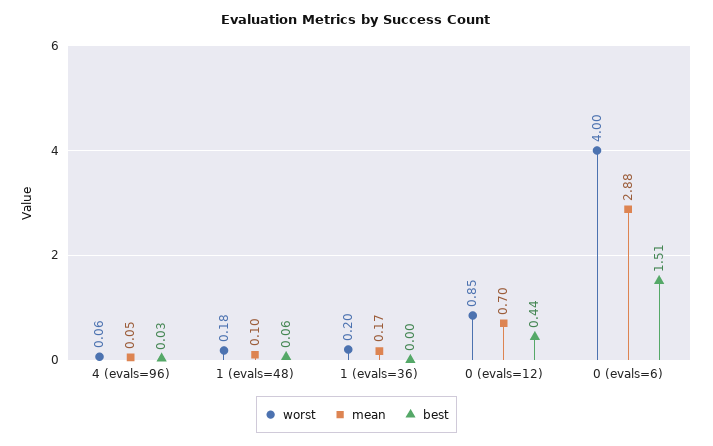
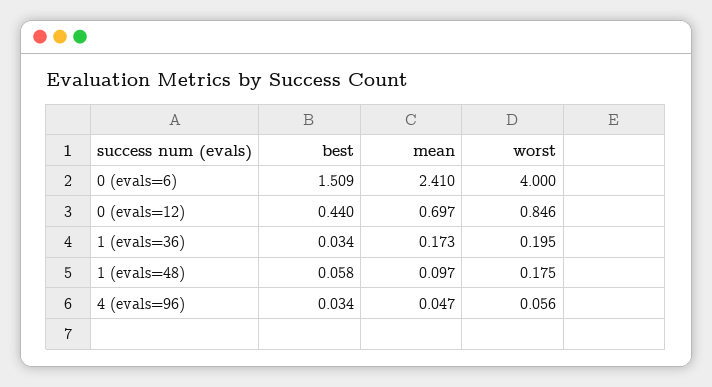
  {
    "worst": {
      "4 (evals=96)": 0.056,
      "1 (evals=48)": 0.175,
      "1 (evals=36)": 0.195,
      "0 (evals=12)": 0.846,
      "0 (evals=6)": 4
    },
    "mean": {
      "4 (evals=96)": 0.047,
      "1 (evals=48)": 0.097,
      "1 (evals=36)": 0.173,
      "0 (evals=12)": 0.697,
-     "0 (evals=6)": 2.88
+     "0 (evals=6)": 2.41
    },
    "best": {
      "4 (evals=96)": 0.034,
      "1 (evals=48)": 0.058,
-     "1 (evals=36)": 0,
+     "1 (evals=36)": 0.034,
      "0 (evals=12)": 0.44,
      "0 (evals=6)": 1.509
    }
  }

